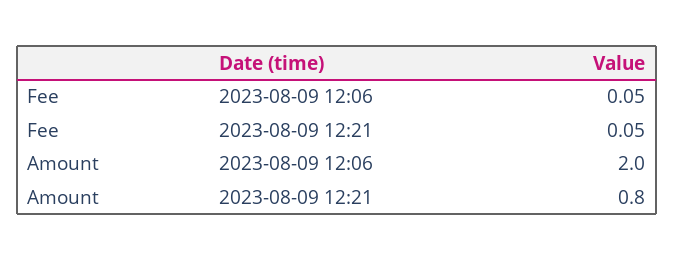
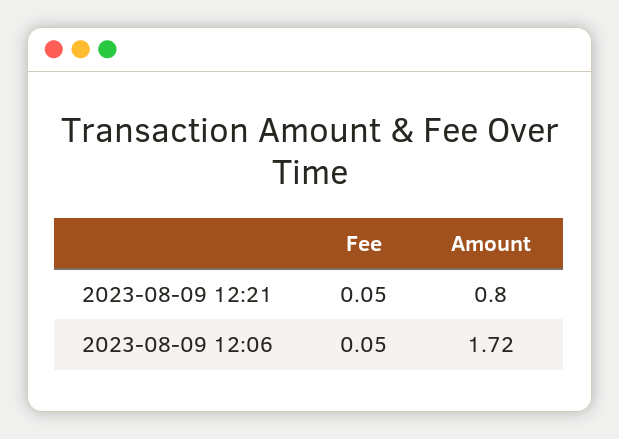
  {
    "Fee": {
      "2023-08-09 12:06": 0.05,
      "2023-08-09 12:21": 0.05
    },
    "Amount": {
-     "2023-08-09 12:06": 2,
+     "2023-08-09 12:06": 1.72,
      "2023-08-09 12:21": 0.8
    }
  }

